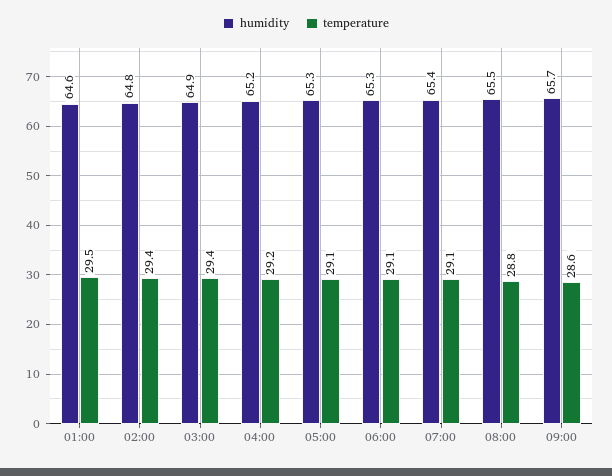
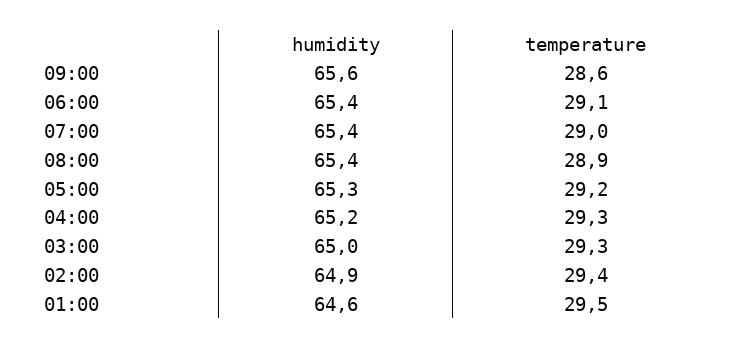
  {
    "humidity": {
      "01:00": 64.6,
-     "02:00": 64.8,
+     "02:00": 64.9,
-     "03:00": 64.9,
+     "03:00": 65,
      "04:00": 65.2,
      "05:00": 65.3,
-     "06:00": 65.3,
+     "06:00": 65.4,
      "07:00": 65.4,
-     "08:00": 65.5,
+     "08:00": 65.4,
-     "09:00": 65.7
+     "09:00": 65.6
    },
    "temperature": {
      "01:00": 29.5,
      "02:00": 29.4,
-     "03:00": 29.4,
+     "03:00": 29.3,
-     "04:00": 29.2,
+     "04:00": 29.3,
-     "05:00": 29.1,
+     "05:00": 29.2,
      "06:00": 29.1,
-     "07:00": 29.1,
+     "07:00": 29,
-     "08:00": 28.8,
+     "08:00": 28.9,
      "09:00": 28.6
    }
  }

